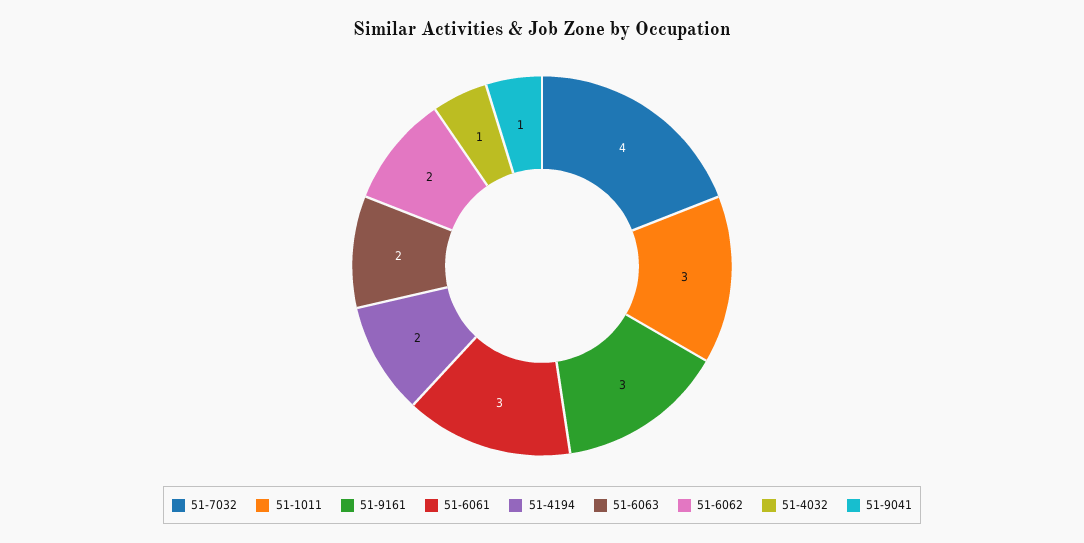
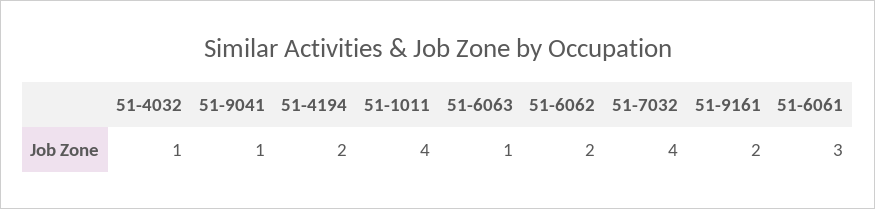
  {
    "51-7032": 4,
-   "51-1011": 3,
+   "51-1011": 4,
-   "51-9161": 3,
+   "51-9161": 2,
    "51-6061": 3,
    "51-4194": 2,
-   "51-6063": 2,
+   "51-6063": 1,
    "51-6062": 2,
    "51-4032": 1,
    "51-9041": 1
  }

